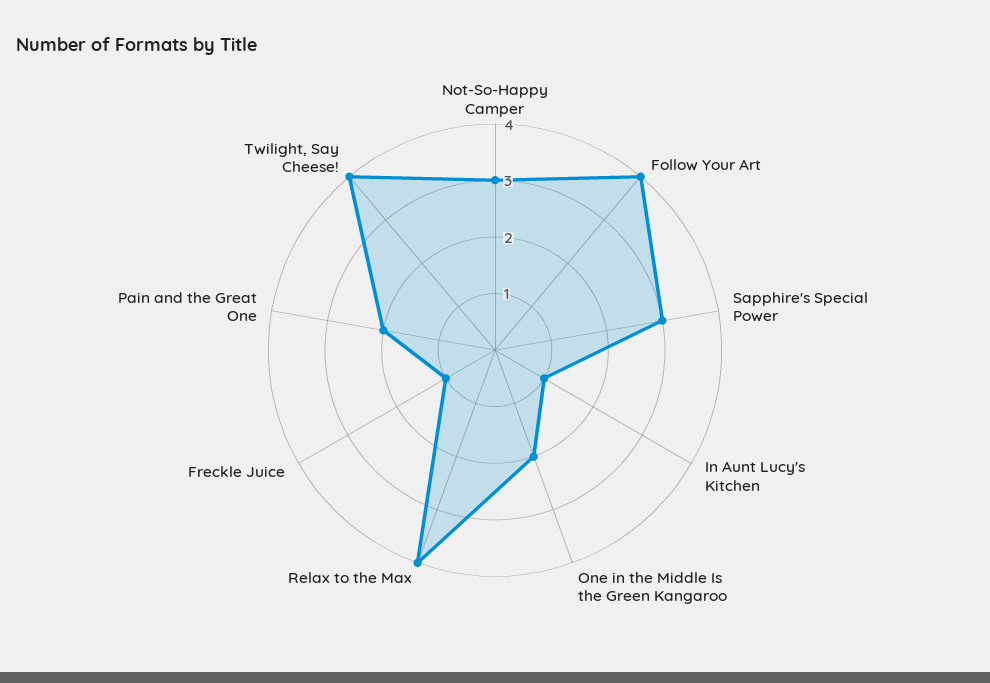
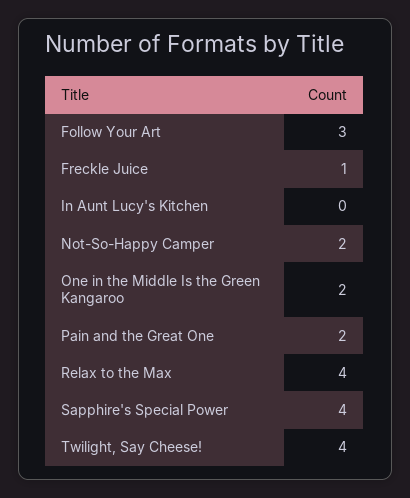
  {
-   "Not-So-Happy Camper": 3,
+   "Not-So-Happy Camper": 2,
-   "Follow Your Art": 4,
+   "Follow Your Art": 3,
-   "Sapphire's Special Power": 3,
+   "Sapphire's Special Power": 4,
-   "In Aunt Lucy's Kitchen": 1,
+   "In Aunt Lucy's Kitchen": 0,
    "One in the Middle Is the Green Kangaroo": 2,
    "Relax to the Max": 4,
    "Freckle Juice": 1,
    "Pain and the Great One": 2,
    "Twilight, Say Cheese!": 4
  }

